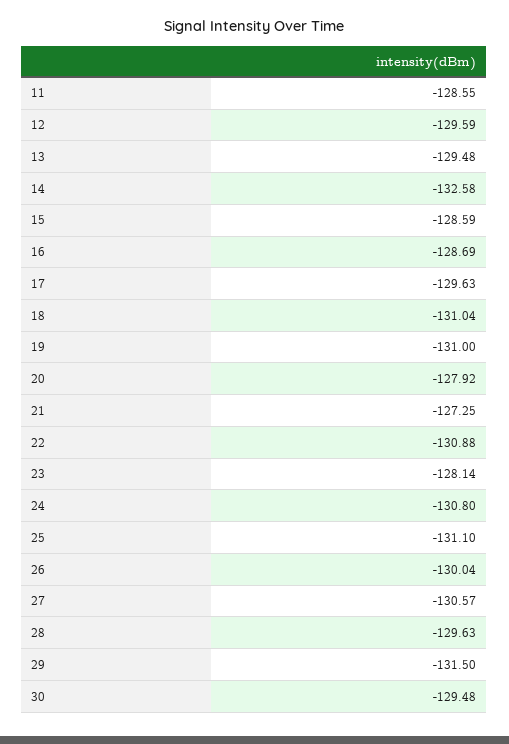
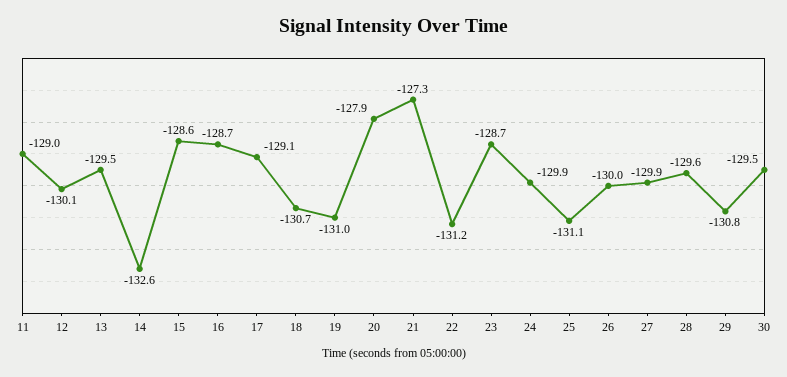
  {
-   "11": -128.55,
+   "11": -129,
-   "12": -129.59,
+   "12": -130.1,
    "13": -129.48,
    "14": -132.58,
    "15": -128.59,
    "16": -128.69,
-   "17": -129.63,
+   "17": -129.1,
-   "18": -131.04,
+   "18": -130.7,
    "19": -131,
    "20": -127.92,
    "21": -127.25,
-   "22": -130.88,
+   "22": -131.2,
-   "23": -128.14,
+   "23": -128.7,
-   "24": -130.8,
+   "24": -129.9,
    "25": -131.1,
    "26": -130.04,
-   "27": -130.57,
+   "27": -129.9,
    "28": -129.63,
-   "29": -131.5,
+   "29": -130.8,
    "30": -129.48
  }

